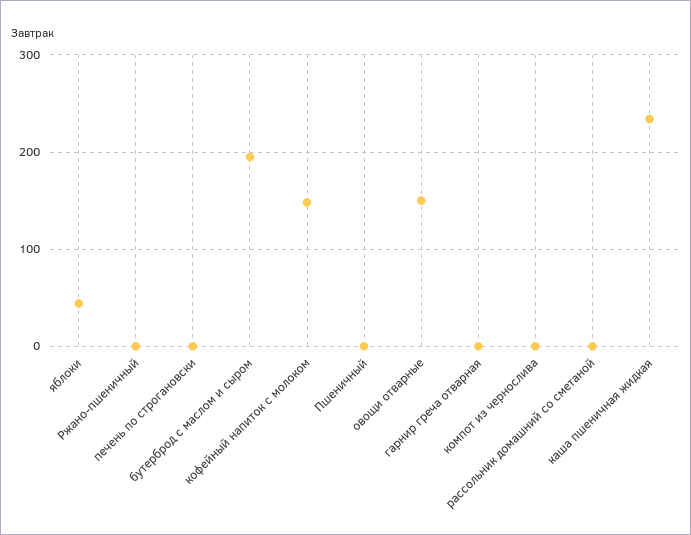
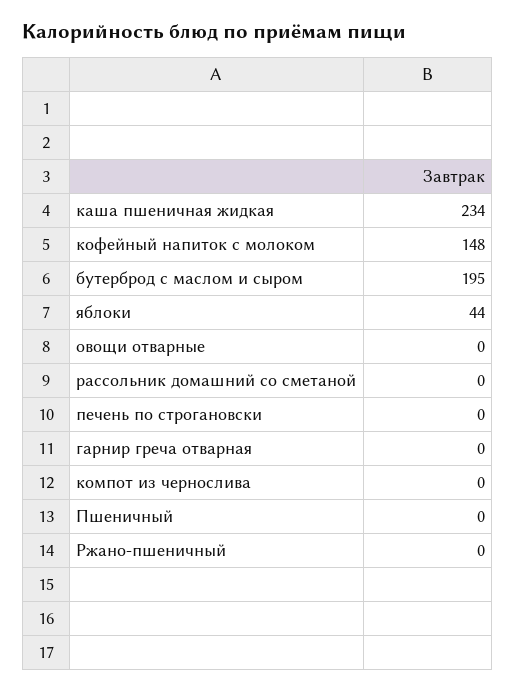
  {
    "яблоки": 44,
    "Ржано-пшеничный": 0,
    "печень по строгановски": 0,
    "бутерброд с маслом и сыром": 195,
    "кофейный напиток с молоком": 148,
    "Пшеничный": 0,
-   "овощи отварные": 150,
+   "овощи отварные": 0,
    "гарнир греча отварная": 0,
    "компот из чернослива": 0,
    "рассольник домашний со сметаной": 0,
    "каша пшеничная жидкая": 234
  }

